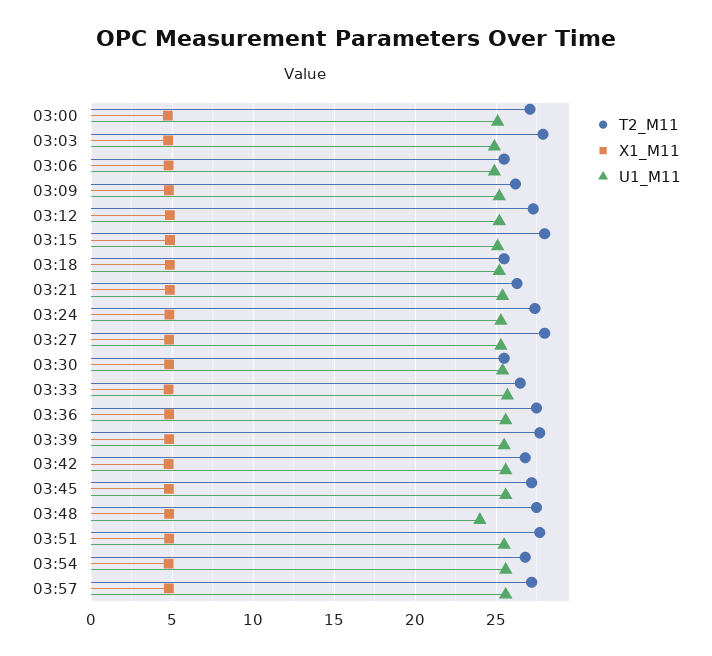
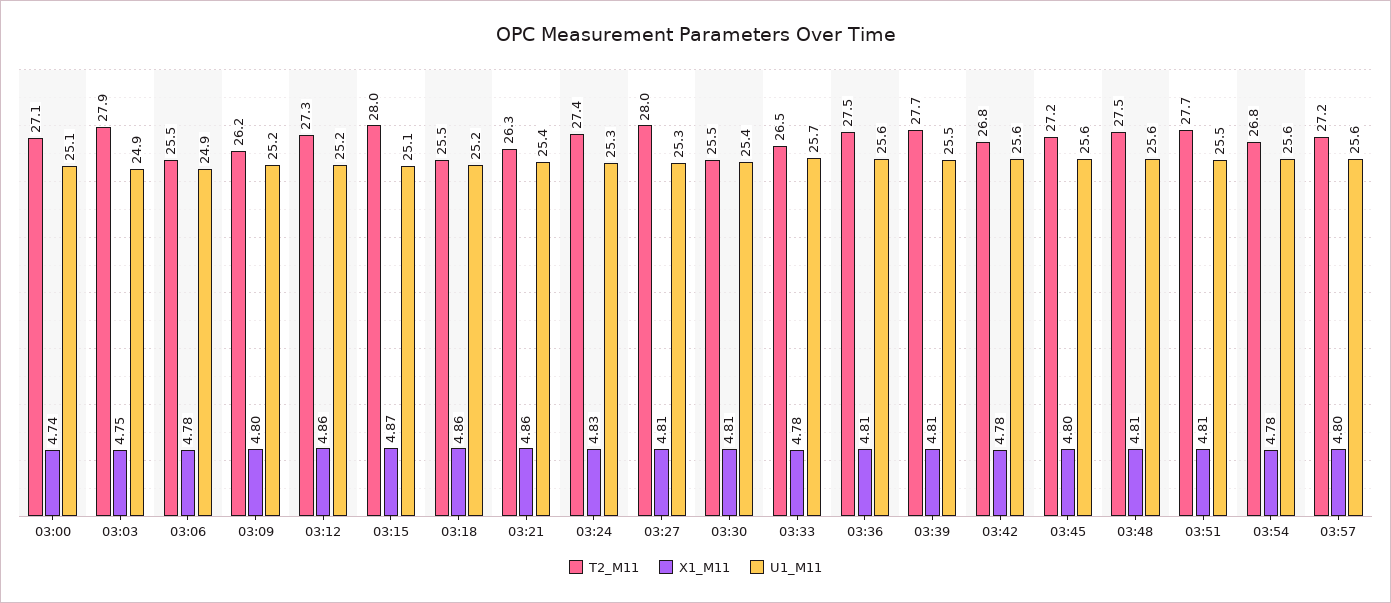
  {
    "T2_M11": {
      "03:00": 27.1,
      "03:03": 27.9,
      "03:06": 25.5,
      "03:09": 26.2,
      "03:12": 27.3,
      "03:15": 28,
      "03:18": 25.5,
      "03:21": 26.3,
      "03:24": 27.4,
      "03:27": 28,
      "03:30": 25.5,
      "03:33": 26.5,
      "03:36": 27.5,
      "03:39": 27.7,
      "03:42": 26.8,
      "03:45": 27.2,
      "03:48": 27.5,
      "03:51": 27.7,
      "03:54": 26.8,
      "03:57": 27.2
    },
    "X1_M11": {
      "03:00": 4.74,
      "03:03": 4.75,
      "03:06": 4.78,
      "03:09": 4.8,
      "03:12": 4.86,
      "03:15": 4.87,
      "03:18": 4.86,
      "03:21": 4.86,
      "03:24": 4.83,
      "03:27": 4.81,
      "03:30": 4.81,
      "03:33": 4.78,
      "03:36": 4.81,
      "03:39": 4.81,
      "03:42": 4.78,
      "03:45": 4.8,
      "03:48": 4.81,
      "03:51": 4.81,
      "03:54": 4.78,
      "03:57": 4.8
    },
    "U1_M11": {
      "03:00": 25.1,
      "03:03": 24.9,
      "03:06": 24.9,
      "03:09": 25.2,
      "03:12": 25.2,
      "03:15": 25.1,
      "03:18": 25.2,
      "03:21": 25.4,
      "03:24": 25.3,
      "03:27": 25.3,
      "03:30": 25.4,
      "03:33": 25.7,
      "03:36": 25.6,
      "03:39": 25.5,
      "03:42": 25.6,
      "03:45": 25.6,
-     "03:48": 24,
+     "03:48": 25.6,
      "03:51": 25.5,
      "03:54": 25.6,
      "03:57": 25.6
    }
  }

